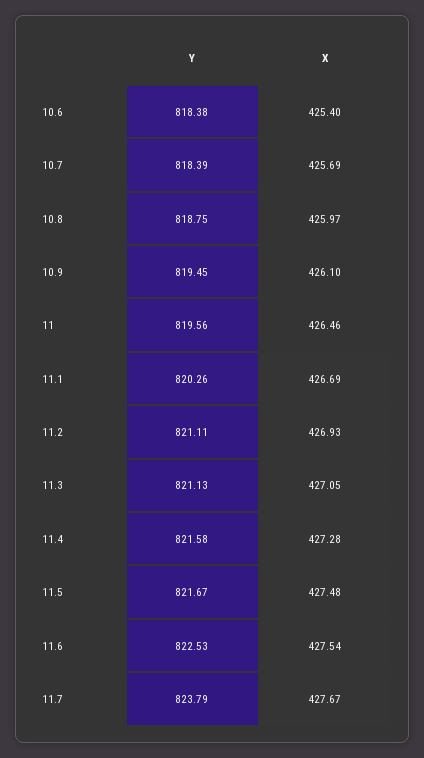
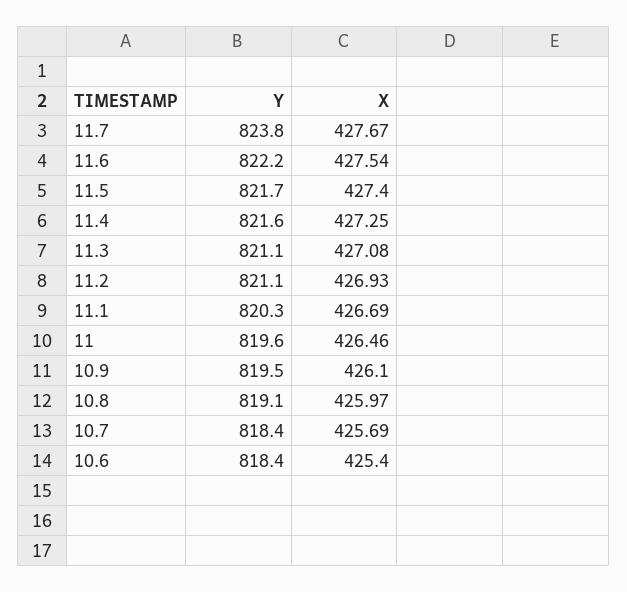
  {
    "Y": {
      "10.6": 818.38,
      "10.7": 818.39,
-     "10.8": 818.75,
+     "10.8": 819.1,
      "10.9": 819.45,
      "11": 819.56,
      "11.1": 820.26,
      "11.2": 821.11,
      "11.3": 821.13,
      "11.4": 821.58,
      "11.5": 821.67,
-     "11.6": 822.53,
+     "11.6": 822.2,
      "11.7": 823.79
    },
    "X": {
      "10.6": 425.4,
      "10.7": 425.69,
      "10.8": 425.97,
      "10.9": 426.1,
      "11": 426.46,
      "11.1": 426.69,
      "11.2": 426.93,
-     "11.3": 427.05,
+     "11.3": 427.08,
-     "11.4": 427.28,
+     "11.4": 427.25,
-     "11.5": 427.48,
+     "11.5": 427.4,
      "11.6": 427.54,
      "11.7": 427.67
    }
  }

